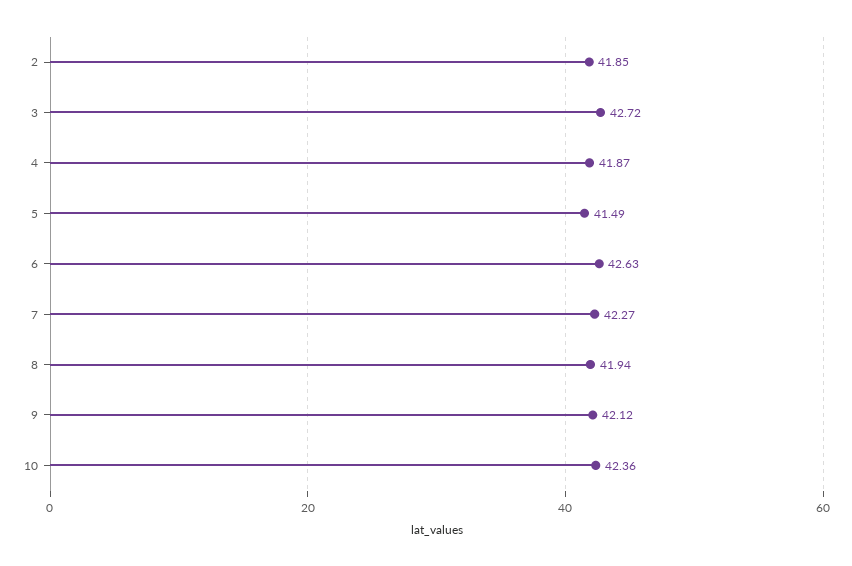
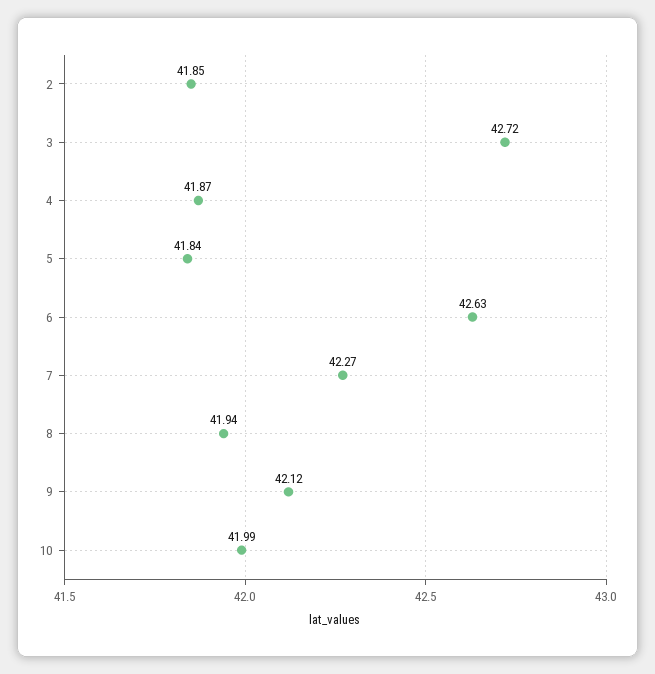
  {
    "2": 41.85,
    "3": 42.72,
    "4": 41.87,
-   "5": 41.49,
+   "5": 41.84,
    "6": 42.63,
    "7": 42.27,
    "8": 41.94,
    "9": 42.12,
-   "10": 42.36
+   "10": 41.99
  }

